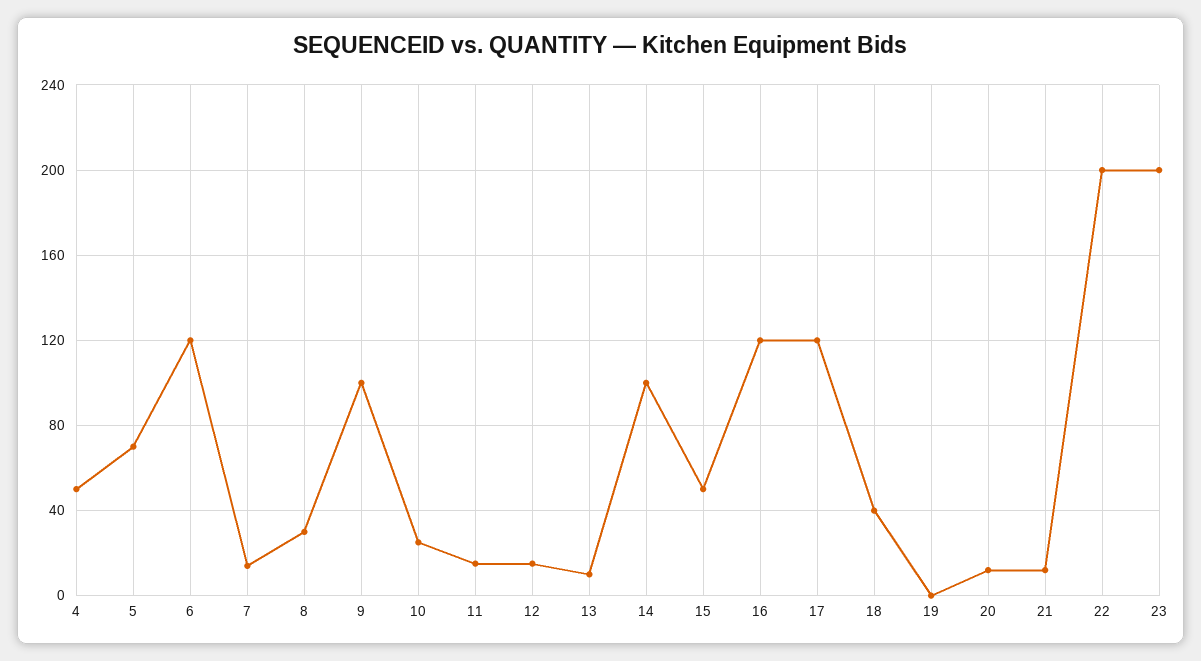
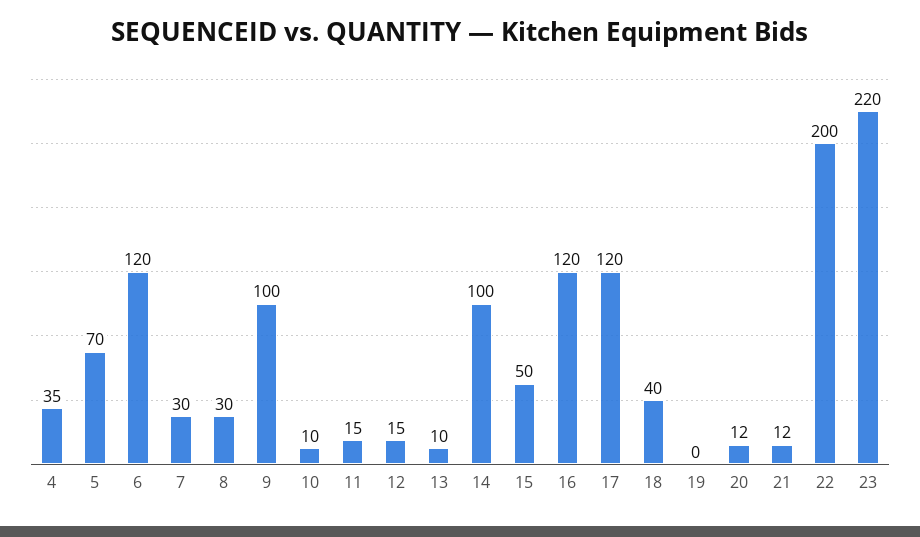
  {
-   "4": 50,
+   "4": 35,
    "5": 70,
    "6": 120,
-   "7": 15,
+   "7": 30,
    "8": 30,
    "9": 100,
-   "10": 25,
+   "10": 10,
    "11": 15,
    "12": 15,
    "13": 10,
    "14": 100,
    "15": 50,
    "16": 120,
    "17": 120,
    "18": 40,
    "19": 0,
    "20": 12,
    "21": 12,
    "22": 200,
-   "23": 200
+   "23": 220
  }

